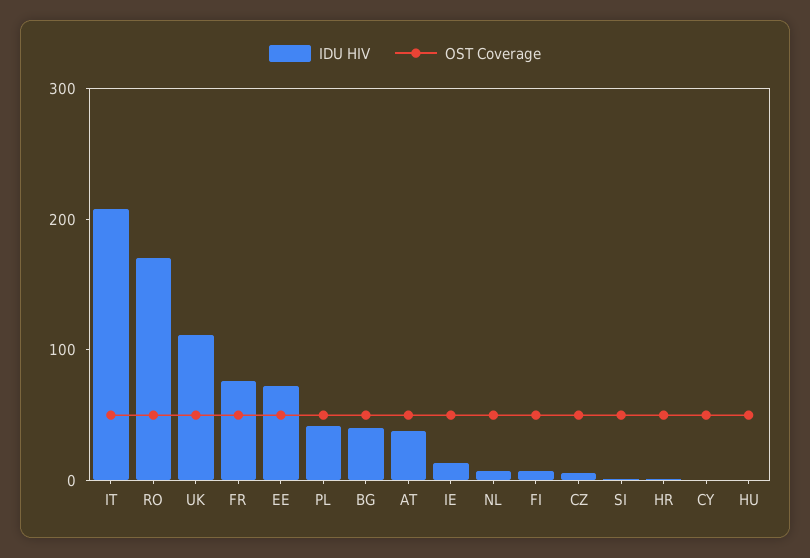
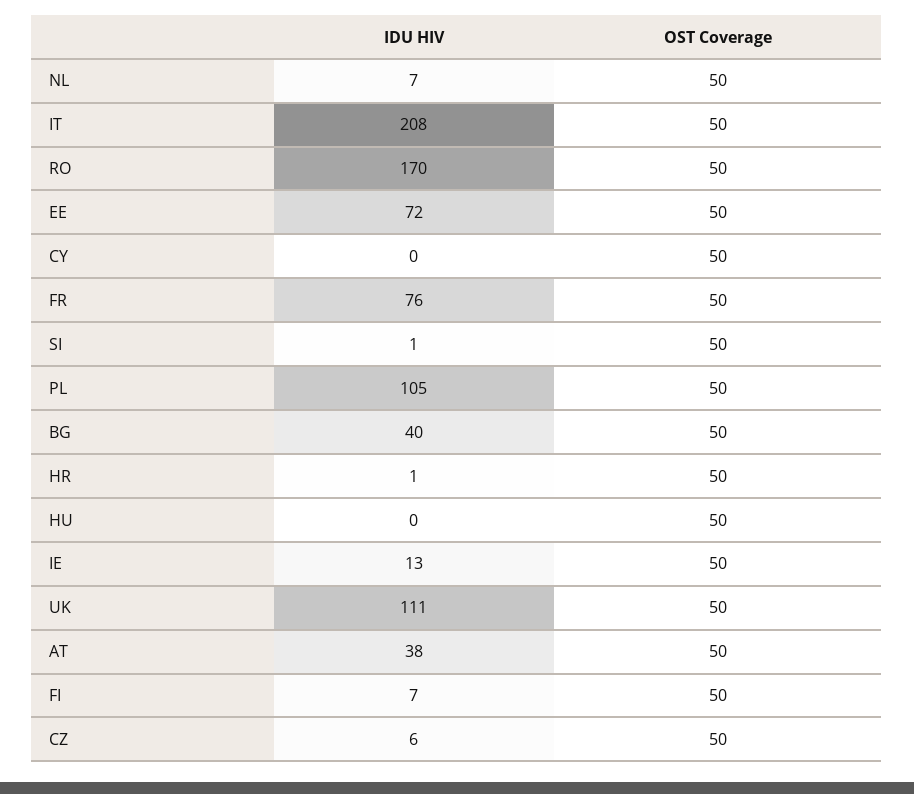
  {
    "IDU HIV": {
      "IT": 208,
      "RO": 170,
      "UK": 111,
      "FR": 76,
      "EE": 72,
-     "PL": 40,
+     "PL": 105,
      "BG": 40,
      "AT": 38,
      "IE": 13,
      "NL": 7,
      "FI": 7,
      "CZ": 6,
      "SI": 1,
      "HR": 1,
      "CY": 0,
      "HU": 0
    },
    "OST Coverage": {
      "IT": 50,
      "RO": 50,
      "UK": 50,
      "FR": 50,
      "EE": 50,
      "PL": 50,
      "BG": 50,
      "AT": 50,
      "IE": 50,
      "NL": 50,
      "FI": 50,
      "CZ": 50,
      "SI": 50,
      "HR": 50,
      "CY": 50,
      "HU": 50
    }
  }

